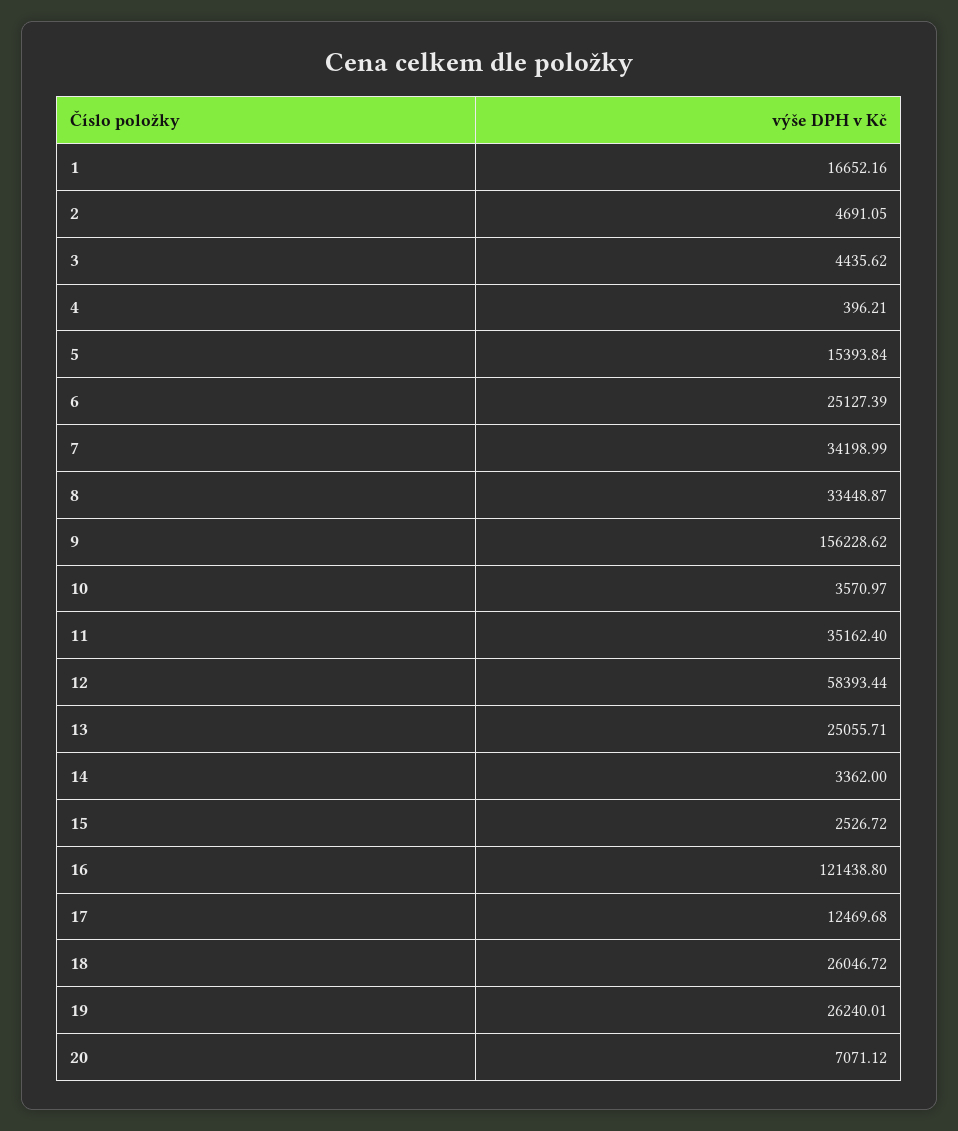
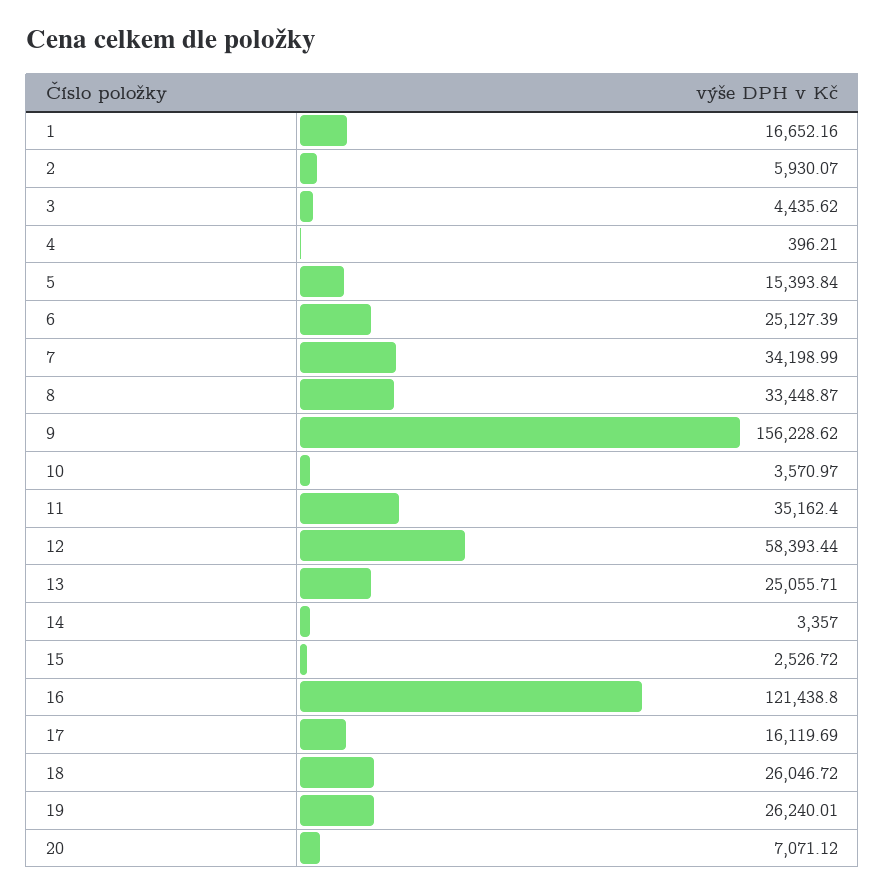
  {
    "1": 16652.16,
-   "2": 4691.05,
+   "2": 5930.07,
    "3": 4435.62,
    "4": 396.21,
    "5": 15393.84,
    "6": 25127.39,
    "7": 34198.99,
    "8": 33448.87,
    "9": 156228.62,
    "10": 3570.97,
    "11": 35162.4,
    "12": 58393.44,
    "13": 25055.71,
-   "14": 3362,
+   "14": 3357,
    "15": 2526.72,
    "16": 121438.8,
-   "17": 12469.68,
+   "17": 16119.69,
    "18": 26046.72,
    "19": 26240.01,
    "20": 7071.12
  }

